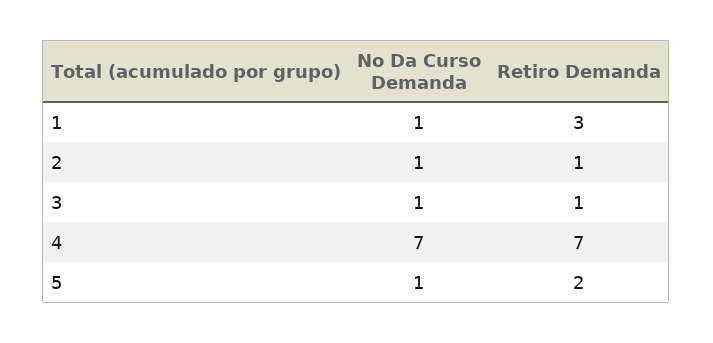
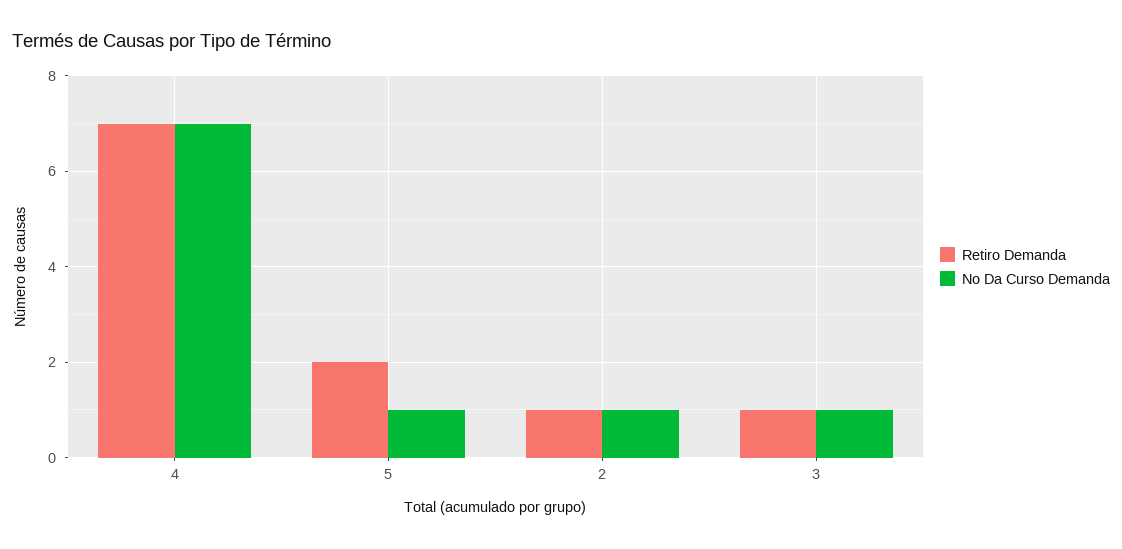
  {
    "No Da Curso Demanda": {
-     "1": 1,
      "2": 1,
      "3": 1,
      "4": 7,
      "5": 1
    },
    "Retiro Demanda": {
-     "1": 3,
      "2": 1,
      "3": 1,
      "4": 7,
      "5": 2
    }
  }

